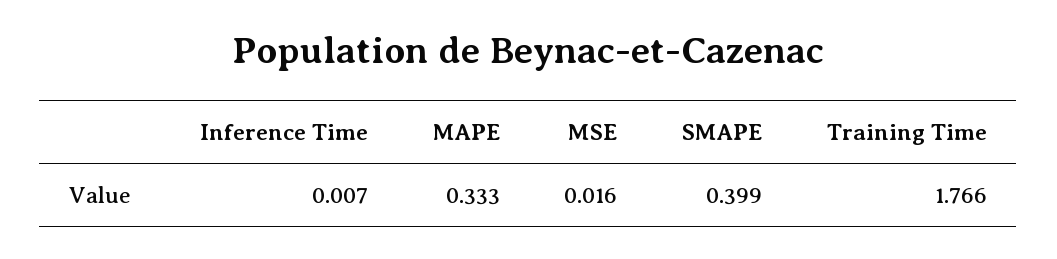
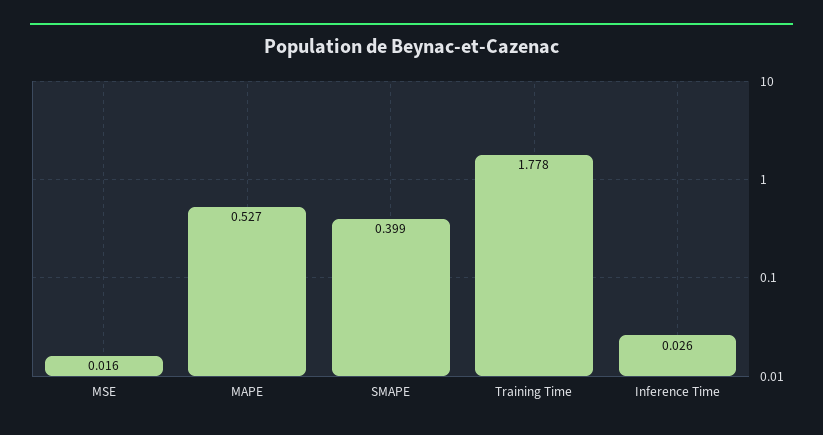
  {
-   "Inference Time": 0.007,
+   "Inference Time": 0.026,
-   "MAPE": 0.333,
+   "MAPE": 0.527,
    "MSE": 0.016,
    "SMAPE": 0.399,
-   "Training Time": 1.766
+   "Training Time": 1.778
  }

